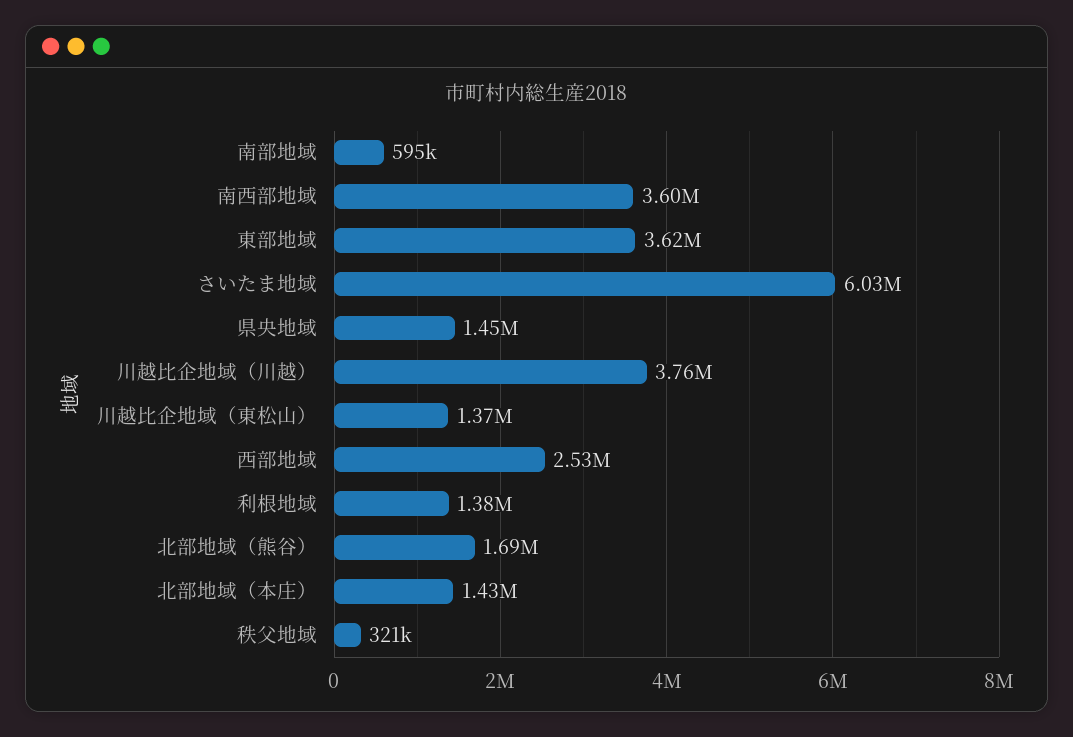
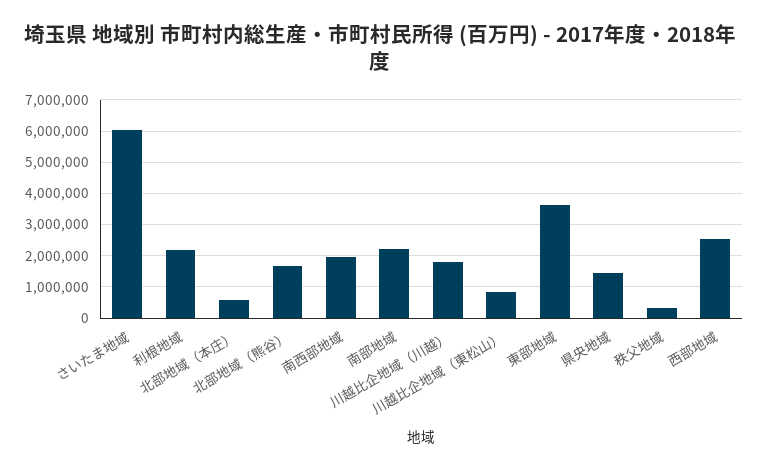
  {
-   "南部地域": 595000,
+   "南部地域": 2200000,
-   "南西部地域": 3600000,
+   "南西部地域": 2000000,
    "東部地域": 3620000,
    "さいたま地域": 6030000,
    "県央地域": 1450000,
-   "川越比企地域（川越）": 3760000,
+   "川越比企地域（川越）": 1800000,
-   "川越比企地域（東松山）": 1370000,
+   "川越比企地域（東松山）": 800000,
    "西部地域": 2530000,
-   "利根地域": 1380000,
+   "利根地域": 2200000,
    "北部地域（熊谷）": 1690000,
-   "北部地域（本庄）": 1430000,
+   "北部地域（本庄）": 600000,
    "秩父地域": 321000
  }

